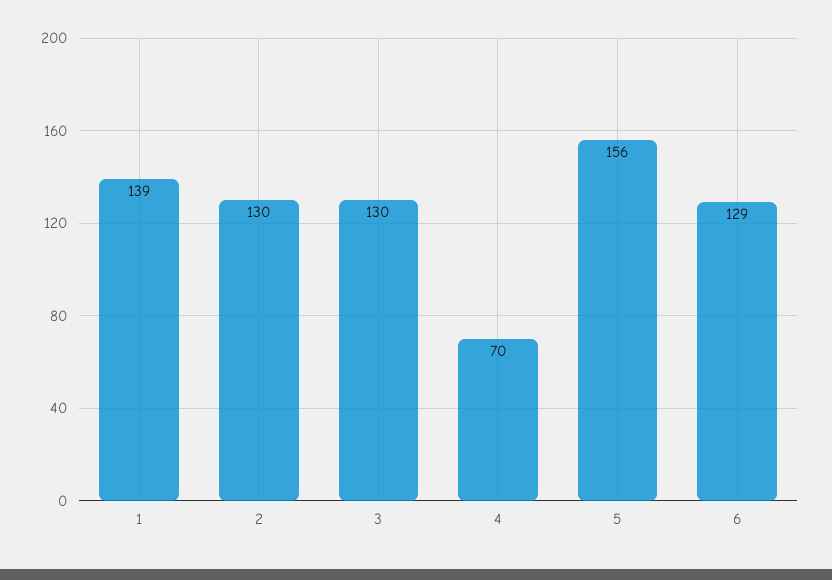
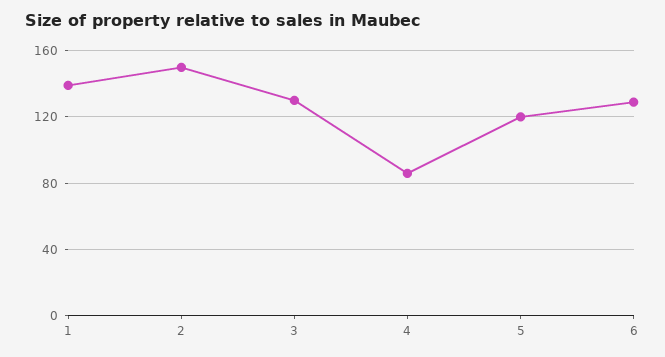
  {
    "1": 139,
-   "2": 130,
+   "2": 150,
    "3": 130,
-   "4": 70,
+   "4": 85,
-   "5": 156,
+   "5": 120,
    "6": 129
  }

